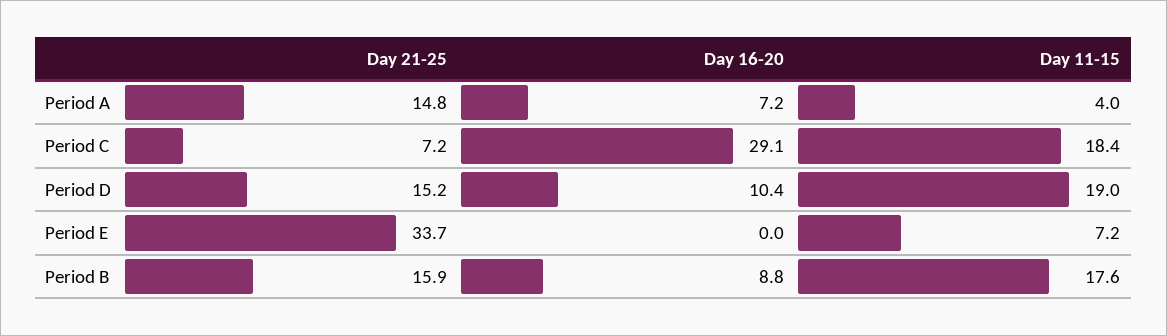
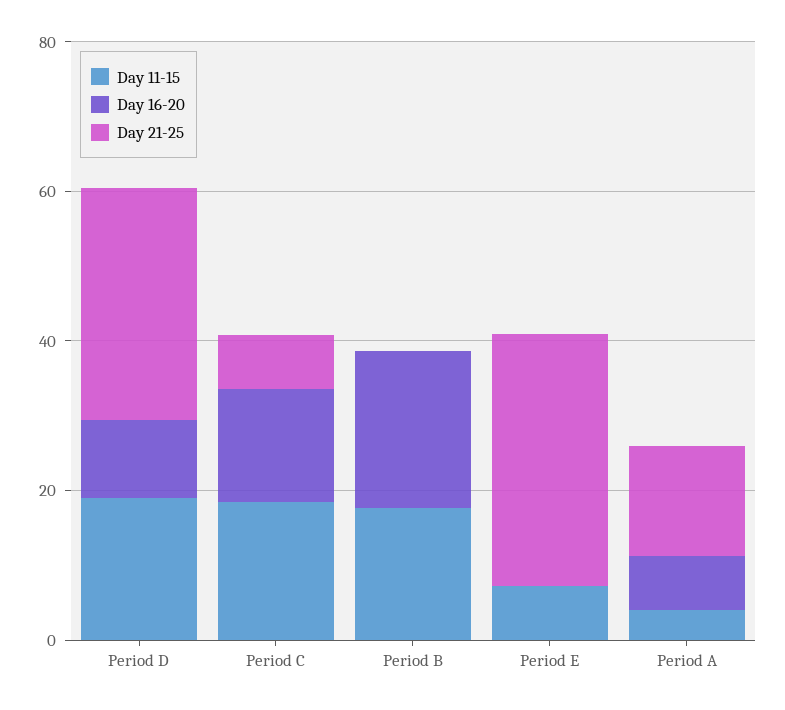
  {
    "Day 21-25": {
      "Period A": 14.8,
      "Period C": 7.2,
-     "Period D": 15.2,
+     "Period D": 30,
      "Period E": 33.7,
-     "Period B": 15.9
+     "Period B": 0
    },
    "Day 16-20": {
      "Period A": 7.2,
-     "Period C": 29.1,
+     "Period C": 15,
      "Period D": 10.4,
      "Period E": 0,
-     "Period B": 8.8
+     "Period B": 20
    },
    "Day 11-15": {
      "Period A": 4,
      "Period C": 18.4,
      "Period D": 19,
      "Period E": 7.2,
      "Period B": 17.6
    }
  }

